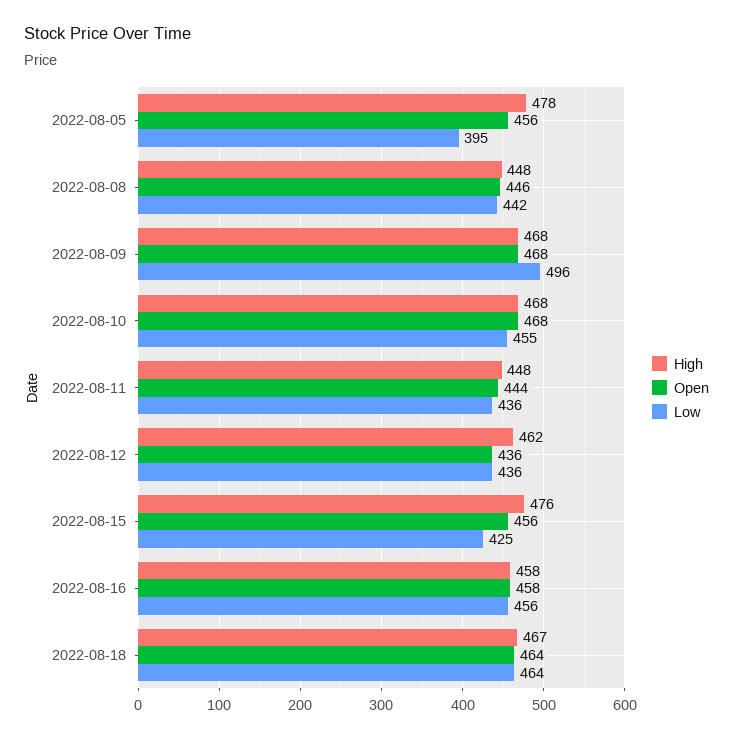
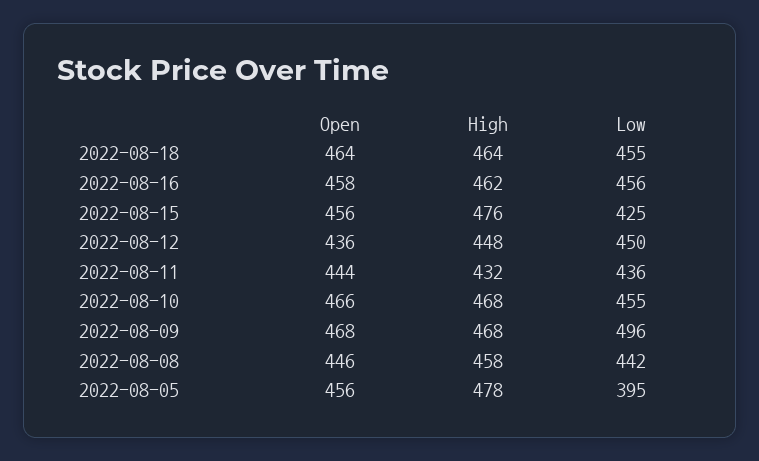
  {
    "High": {
      "2022-08-05": 478,
-     "2022-08-08": 448,
+     "2022-08-08": 458,
      "2022-08-09": 468,
      "2022-08-10": 468,
-     "2022-08-11": 448,
+     "2022-08-11": 432,
-     "2022-08-12": 462,
+     "2022-08-12": 448,
      "2022-08-15": 476,
-     "2022-08-16": 458,
+     "2022-08-16": 462,
-     "2022-08-18": 467
+     "2022-08-18": 464
    },
    "Open": {
      "2022-08-05": 456,
      "2022-08-08": 446,
      "2022-08-09": 468,
-     "2022-08-10": 468,
+     "2022-08-10": 466,
      "2022-08-11": 444,
      "2022-08-12": 436,
      "2022-08-15": 456,
      "2022-08-16": 458,
      "2022-08-18": 464
    },
    "Low": {
      "2022-08-05": 395,
      "2022-08-08": 442,
      "2022-08-09": 496,
      "2022-08-10": 455,
      "2022-08-11": 436,
-     "2022-08-12": 436,
+     "2022-08-12": 450,
      "2022-08-15": 425,
      "2022-08-16": 456,
-     "2022-08-18": 464
+     "2022-08-18": 455
    }
  }

